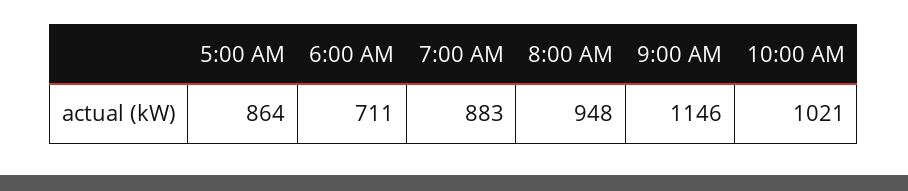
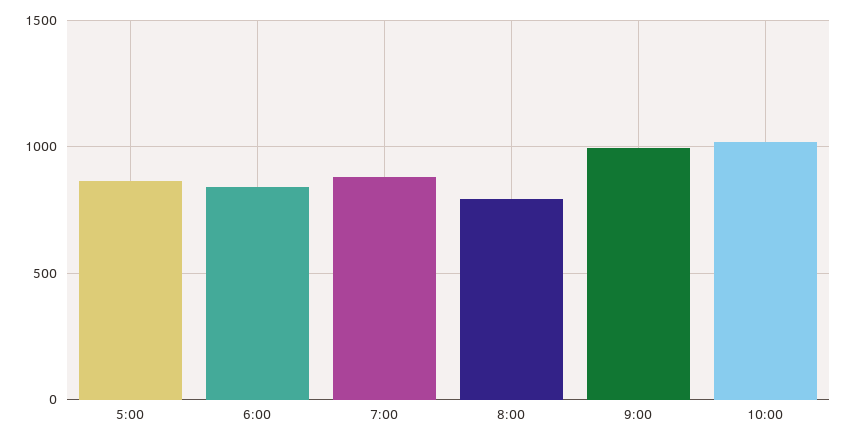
  {
    "5:00 AM": 864,
-   "6:00 AM": 711,
+   "6:00 AM": 850,
    "7:00 AM": 883,
-   "8:00 AM": 948,
+   "8:00 AM": 800,
-   "9:00 AM": 1146,
+   "9:00 AM": 1000,
    "10:00 AM": 1021
  }

